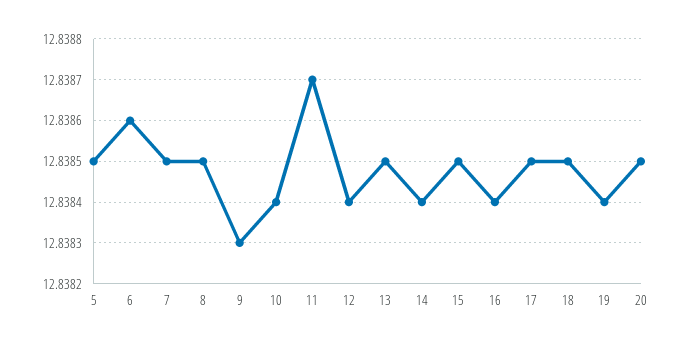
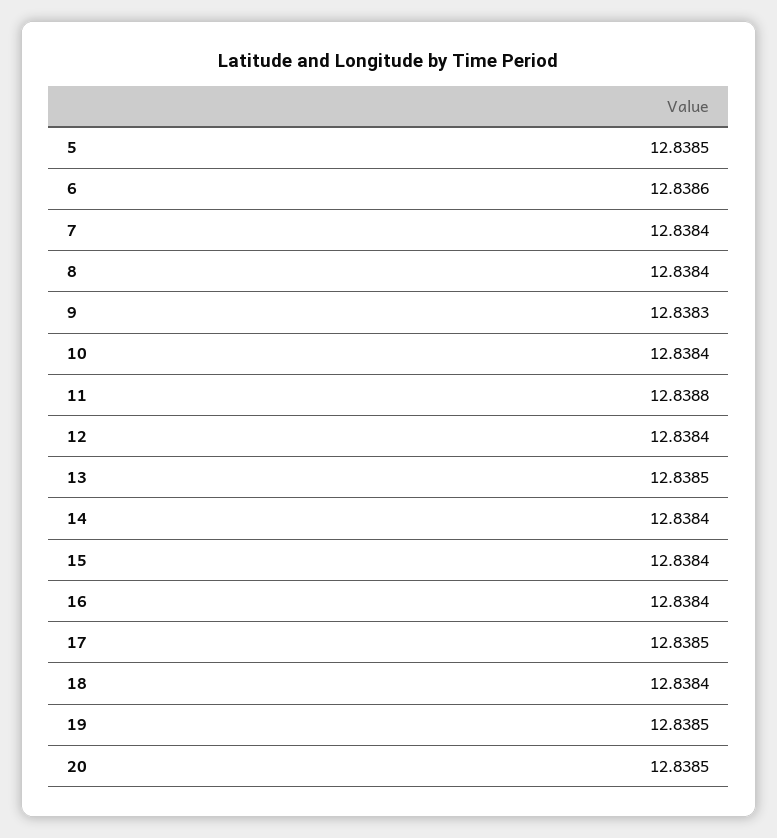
  {
    "5": 12.8385,
    "6": 12.8386,
-   "7": 12.8385,
+   "7": 12.8384,
-   "8": 12.8385,
+   "8": 12.8384,
    "9": 12.8383,
    "10": 12.8384,
-   "11": 12.8387,
+   "11": 12.8388,
    "12": 12.8384,
    "13": 12.8385,
    "14": 12.8384,
-   "15": 12.8385,
+   "15": 12.8384,
    "16": 12.8384,
    "17": 12.8385,
-   "18": 12.8385,
+   "18": 12.8384,
-   "19": 12.8384,
+   "19": 12.8385,
    "20": 12.8385
  }

